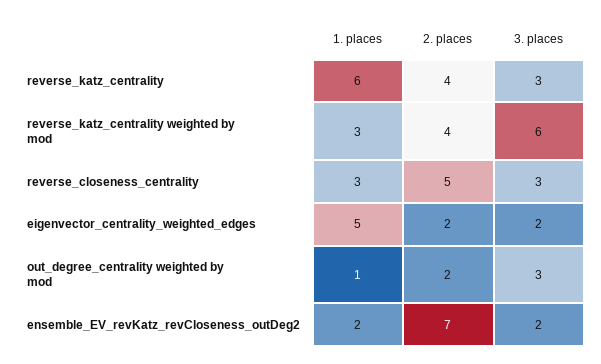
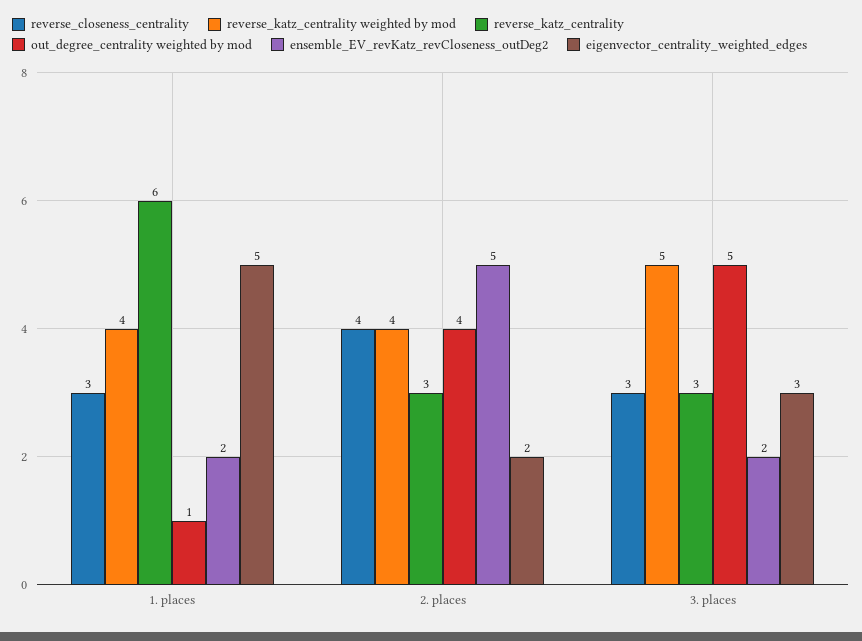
  {
    "reverse_katz_centrality": {
      "1. places": 6,
-     "2. places": 4,
+     "2. places": 3,
      "3. places": 3
    },
    "reverse_katz_centrality weighted by mod": {
-     "1. places": 3,
+     "1. places": 4,
      "2. places": 4,
-     "3. places": 6
+     "3. places": 5
    },
    "reverse_closeness_centrality": {
      "1. places": 3,
-     "2. places": 5,
+     "2. places": 4,
      "3. places": 3
    },
    "eigenvector_centrality_weighted_edges": {
      "1. places": 5,
      "2. places": 2,
-     "3. places": 2
+     "3. places": 3
    },
    "out_degree_centrality weighted by mod": {
      "1. places": 1,
-     "2. places": 2,
+     "2. places": 4,
-     "3. places": 3
+     "3. places": 5
    },
    "ensemble_EV_revKatz_revCloseness_outDeg2": {
      "1. places": 2,
-     "2. places": 7,
+     "2. places": 5,
      "3. places": 2
    }
  }

